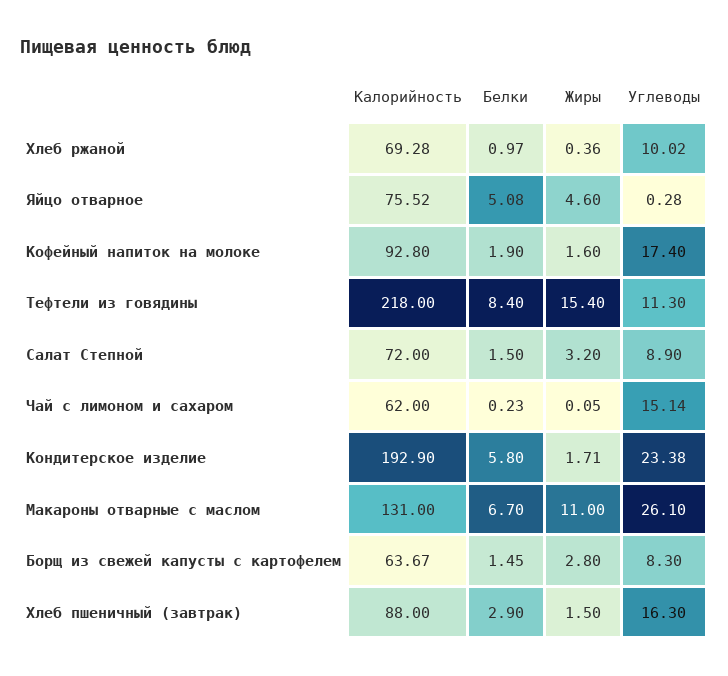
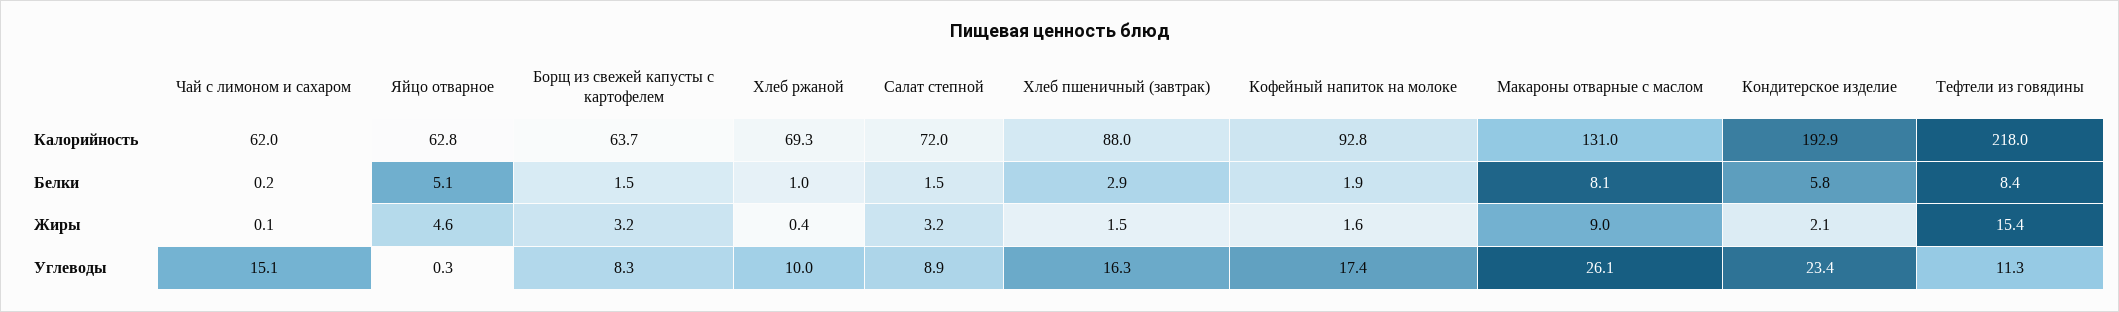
  {
    "Калорийность": {
      "Хлеб ржаной": 69.28,
-     "Яйцо отварное": 75.52,
+     "Яйцо отварное": 62.8,
      "Кофейный напиток на молоке": 92.8,
      "Тефтели из говядины": 218,
      "Салат Степной": 72,
      "Чай с лимоном и сахаром": 62,
      "Кондитерское изделие": 192.9,
      "Макароны отварные с маслом": 131,
      "Борщ из свежей капусты с картофелем": 63.67,
      "Хлеб пшеничный (завтрак)": 88
    },
    "Белки": {
      "Хлеб ржаной": 0.97,
      "Яйцо отварное": 5.08,
      "Кофейный напиток на молоке": 1.9,
      "Тефтели из говядины": 8.4,
      "Салат Степной": 1.5,
      "Чай с лимоном и сахаром": 0.23,
      "Кондитерское изделие": 5.8,
-     "Макароны отварные с маслом": 6.7,
+     "Макароны отварные с маслом": 8.1,
      "Борщ из свежей капусты с картофелем": 1.45,
      "Хлеб пшеничный (завтрак)": 2.9
    },
    "Жиры": {
      "Хлеб ржаной": 0.36,
      "Яйцо отварное": 4.6,
      "Кофейный напиток на молоке": 1.6,
      "Тефтели из говядины": 15.4,
      "Салат Степной": 3.2,
      "Чай с лимоном и сахаром": 0.05,
-     "Кондитерское изделие": 1.71,
+     "Кондитерское изделие": 2.1,
-     "Макароны отварные с маслом": 11,
+     "Макароны отварные с маслом": 9,
-     "Борщ из свежей капусты с картофелем": 2.8,
+     "Борщ из свежей капусты с картофелем": 3.2,
      "Хлеб пшеничный (завтрак)": 1.5
    },
    "Углеводы": {
      "Хлеб ржаной": 10.02,
      "Яйцо отварное": 0.28,
      "Кофейный напиток на молоке": 17.4,
      "Тефтели из говядины": 11.3,
      "Салат Степной": 8.9,
      "Чай с лимоном и сахаром": 15.14,
      "Кондитерское изделие": 23.38,
      "Макароны отварные с маслом": 26.1,
      "Борщ из свежей капусты с картофелем": 8.3,
      "Хлеб пшеничный (завтрак)": 16.3
    }
  }

